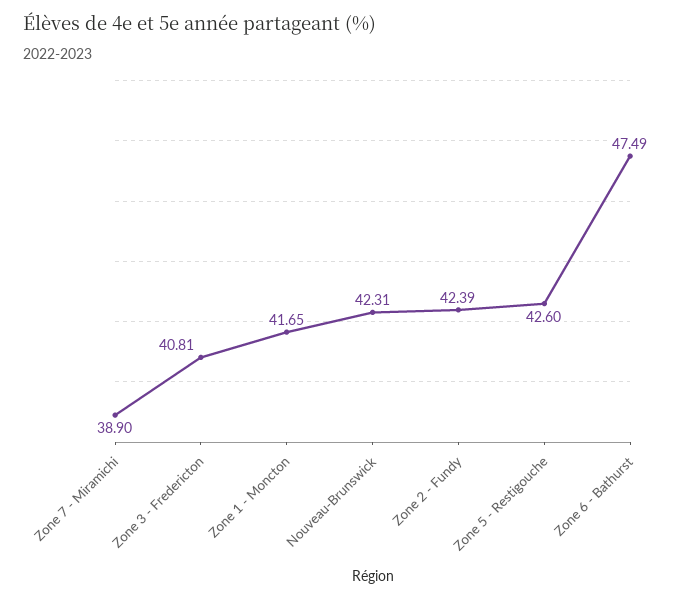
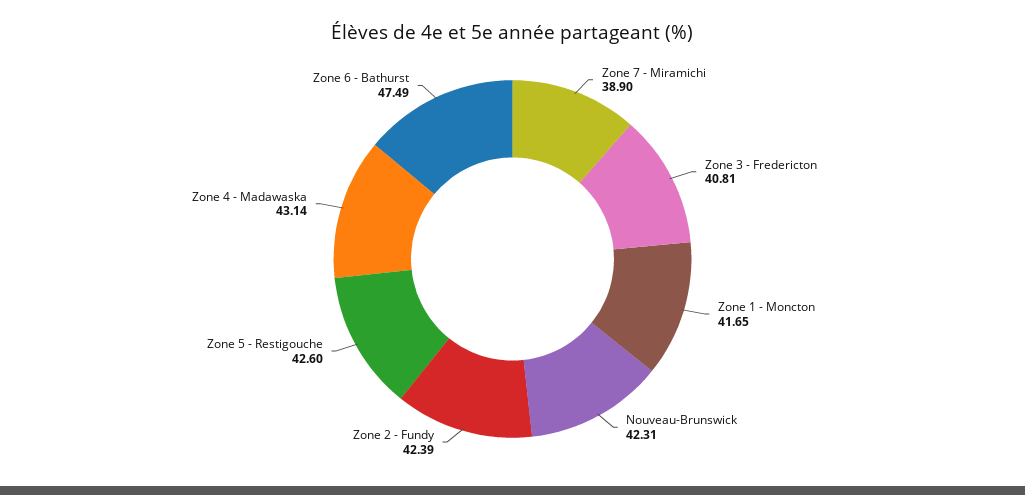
  {
    "Zone 7 - Miramichi": 38.9,
    "Zone 3 - Fredericton": 40.81,
    "Zone 1 - Moncton": 41.65,
    "Nouveau-Brunswick": 42.31,
    "Zone 2 - Fundy": 42.39,
    "Zone 5 - Restigouche": 42.6,
-   "Zone 6 - Bathurst": 47.49
+   "Zone 6 - Bathurst": 47.49,
+   "Zone 4 - Madawaska": 43.14
  }

